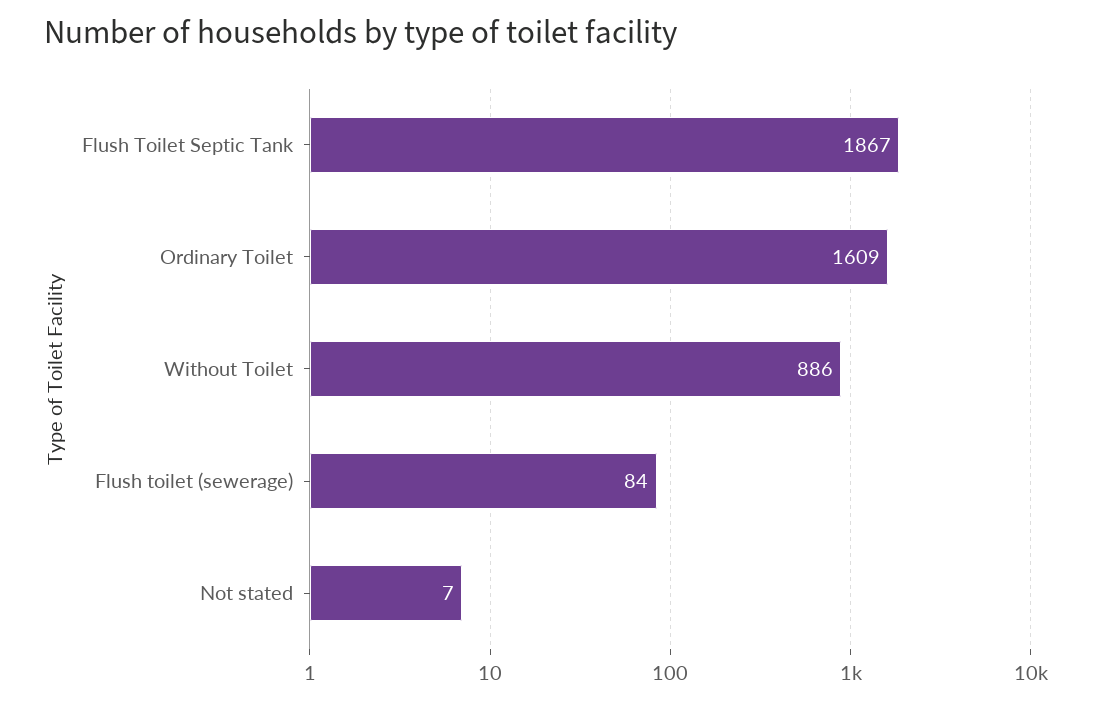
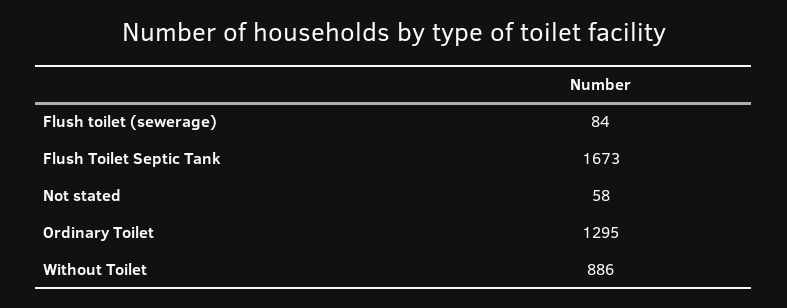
  {
-   "Flush Toilet Septic Tank": 1867,
+   "Flush Toilet Septic Tank": 1673,
-   "Ordinary Toilet": 1609,
+   "Ordinary Toilet": 1295,
    "Without Toilet": 886,
    "Flush toilet (sewerage)": 84,
-   "Not stated": 7
+   "Not stated": 58
  }

